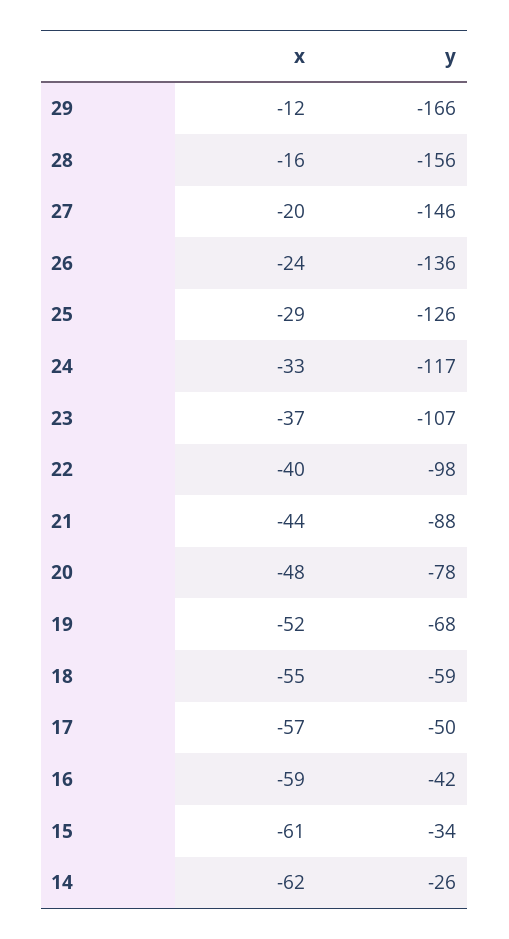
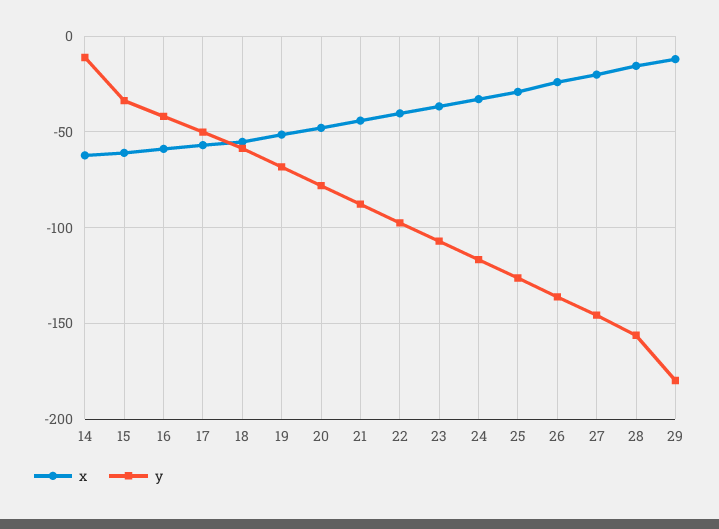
  {
    "x": {
      "29": -12,
      "28": -16,
      "27": -20,
      "26": -24,
      "25": -29,
      "24": -33,
      "23": -37,
      "22": -40,
      "21": -44,
      "20": -48,
      "19": -52,
      "18": -55,
      "17": -57,
      "16": -59,
      "15": -61,
      "14": -62
    },
    "y": {
-     "29": -166,
+     "29": -180,
      "28": -156,
      "27": -146,
      "26": -136,
      "25": -126,
      "24": -117,
      "23": -107,
      "22": -98,
      "21": -88,
      "20": -78,
      "19": -68,
      "18": -59,
      "17": -50,
      "16": -42,
      "15": -34,
-     "14": -26
+     "14": -10
    }
  }

